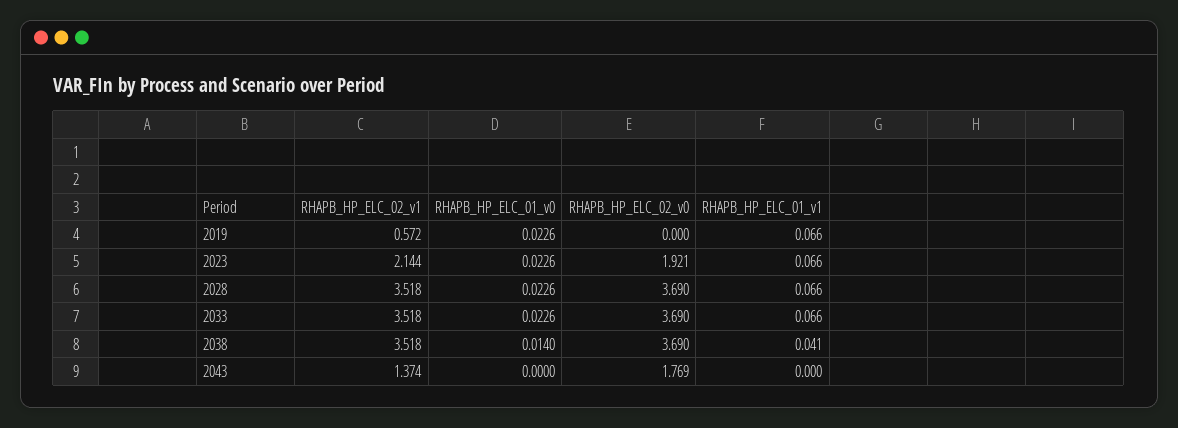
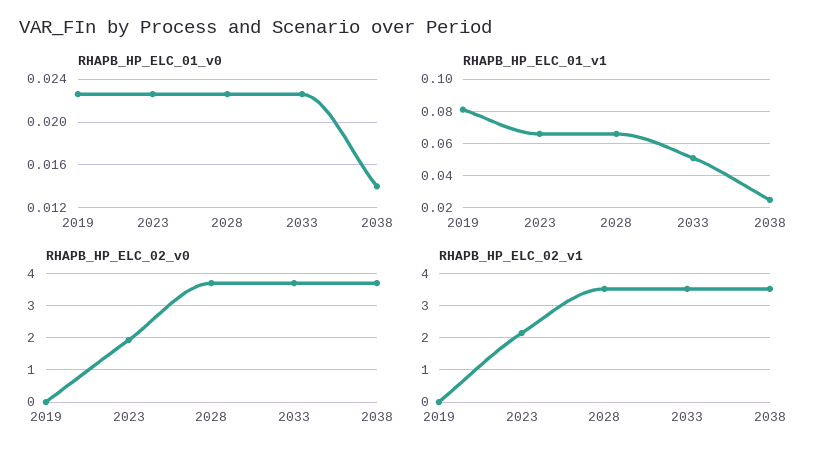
  {
    "RHAPB_HP_ELC_02_v1": {
-     "2019": 0.572,
+     "2019": 0,
      "2023": 2.144,
      "2028": 3.518,
      "2033": 3.518,
-     "2038": 3.518,
+     "2038": 3.518
-     "2043": 1.374
    },
    "RHAPB_HP_ELC_01_v0": {
      "2019": 0.0226,
      "2023": 0.0226,
      "2028": 0.0226,
      "2033": 0.0226,
-     "2038": 0.014,
+     "2038": 0.014
-     "2043": 0
    },
    "RHAPB_HP_ELC_02_v0": {
      "2019": 0,
      "2023": 1.921,
      "2028": 3.69,
      "2033": 3.69,
-     "2038": 3.69,
+     "2038": 3.69
-     "2043": 1.769
    },
    "RHAPB_HP_ELC_01_v1": {
-     "2019": 0.066,
+     "2019": 0.08,
      "2023": 0.066,
      "2028": 0.066,
-     "2033": 0.066,
+     "2033": 0.05,
-     "2038": 0.041,
+     "2038": 0.025
-     "2043": 0
    }
  }

